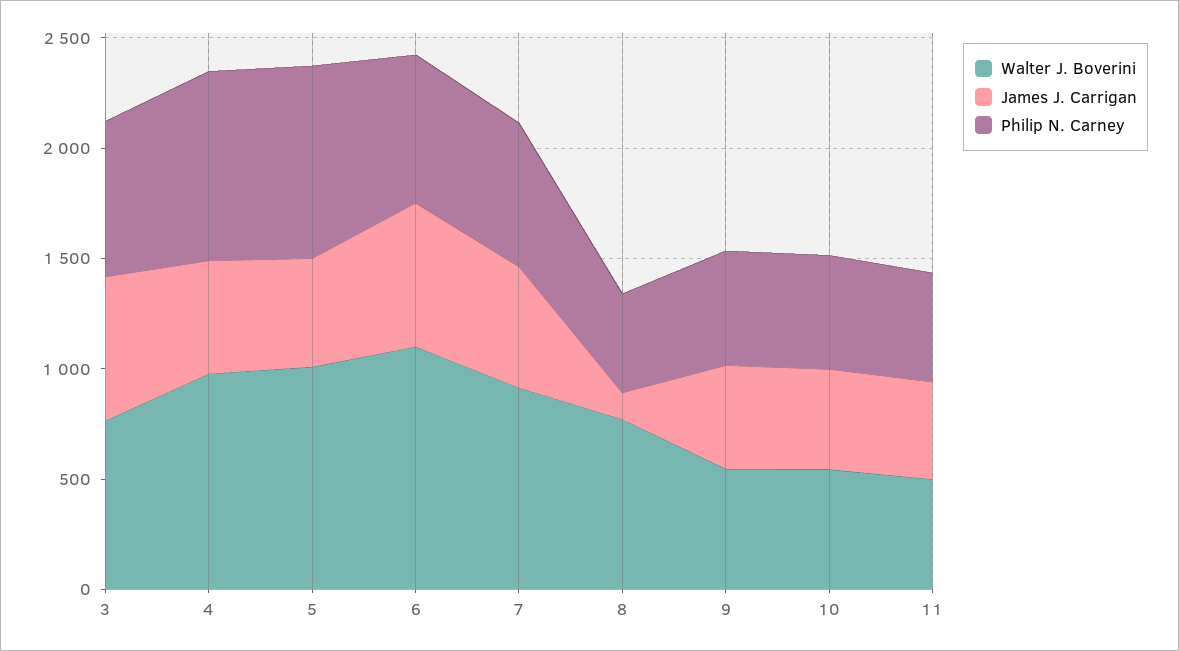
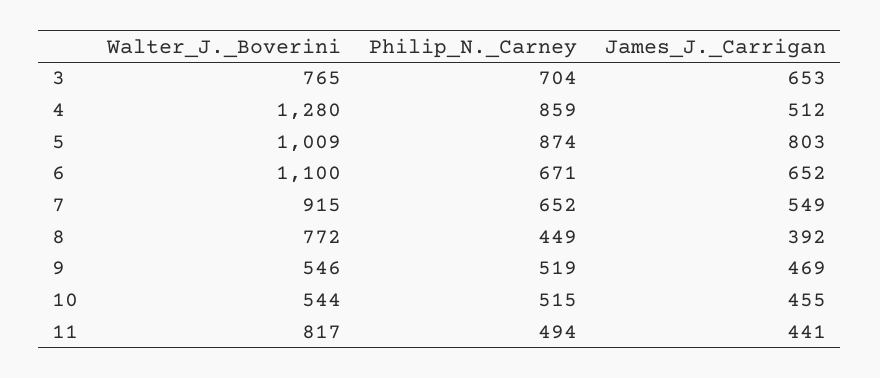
  {
    "Walter J. Boverini": {
      "3": 765,
-     "4": 1000,
+     "4": 1280,
      "5": 1009,
      "6": 1100,
      "7": 915,
      "8": 772,
      "9": 546,
      "10": 544,
-     "11": 500
+     "11": 817
    },
    "James J. Carrigan": {
      "3": 653,
      "4": 512,
-     "5": 500,
+     "5": 803,
      "6": 652,
      "7": 549,
-     "8": 100,
+     "8": 392,
      "9": 469,
      "10": 455,
      "11": 441
    },
    "Philip N. Carney": {
      "3": 704,
      "4": 859,
      "5": 874,
      "6": 671,
      "7": 652,
      "8": 449,
      "9": 519,
      "10": 515,
      "11": 494
    }
  }

